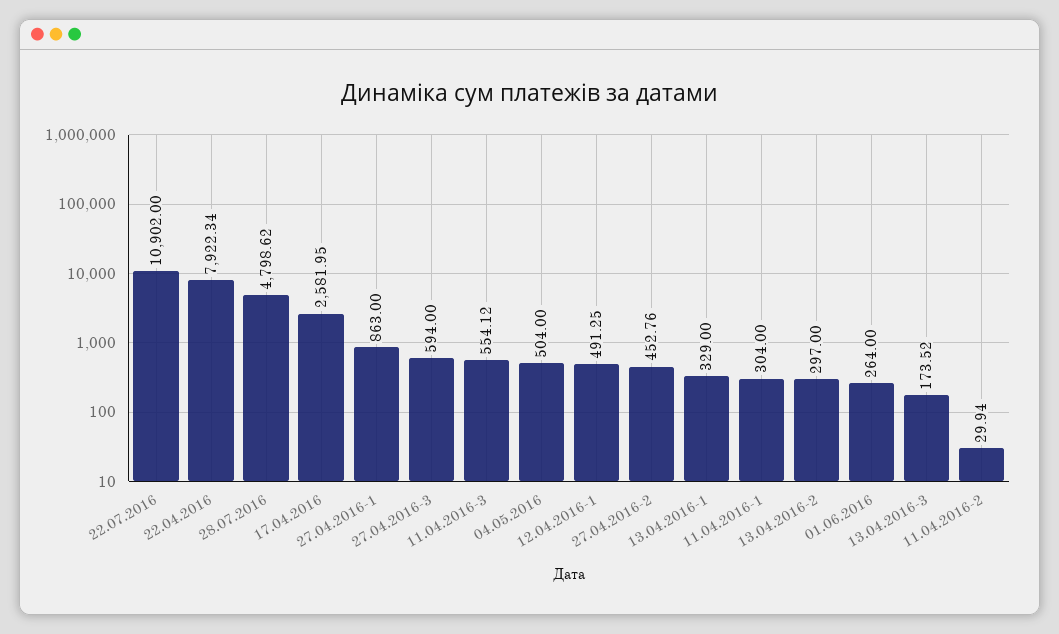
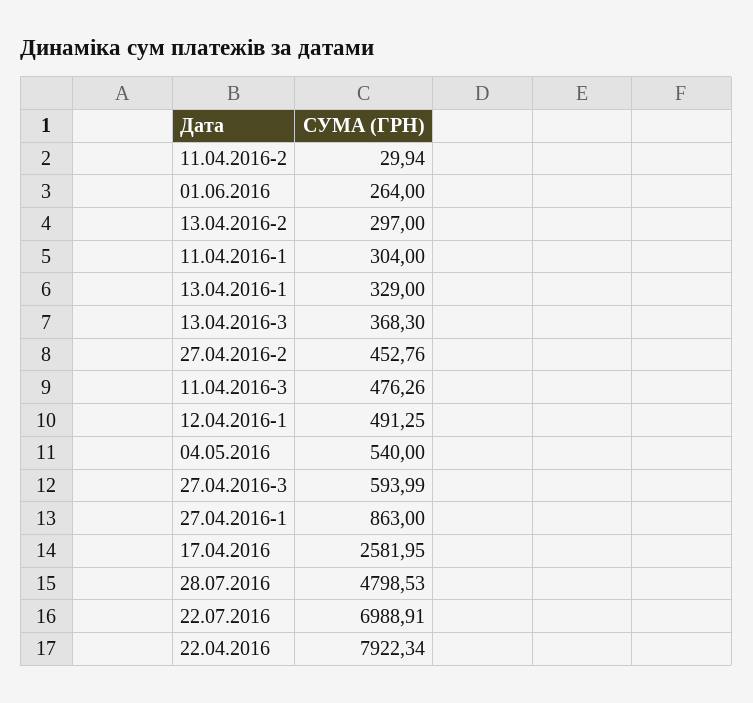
  {
-   "22.07.2016": 10902,
+   "22.07.2016": 6988.91,
    "22.04.2016": 7922.34,
-   "28.07.2016": 4798.62,
+   "28.07.2016": 4798.53,
    "17.04.2016": 2581.95,
    "27.04.2016-1": 863,
-   "27.04.2016-3": 594,
+   "27.04.2016-3": 593.99,
-   "11.04.2016-3": 554.12,
+   "11.04.2016-3": 476.26,
-   "04.05.2016": 504,
+   "04.05.2016": 540,
    "12.04.2016-1": 491.25,
    "27.04.2016-2": 452.76,
    "13.04.2016-1": 329,
    "11.04.2016-1": 304,
    "13.04.2016-2": 297,
    "01.06.2016": 264,
-   "13.04.2016-3": 173.52,
+   "13.04.2016-3": 368.3,
    "11.04.2016-2": 29.94
  }

